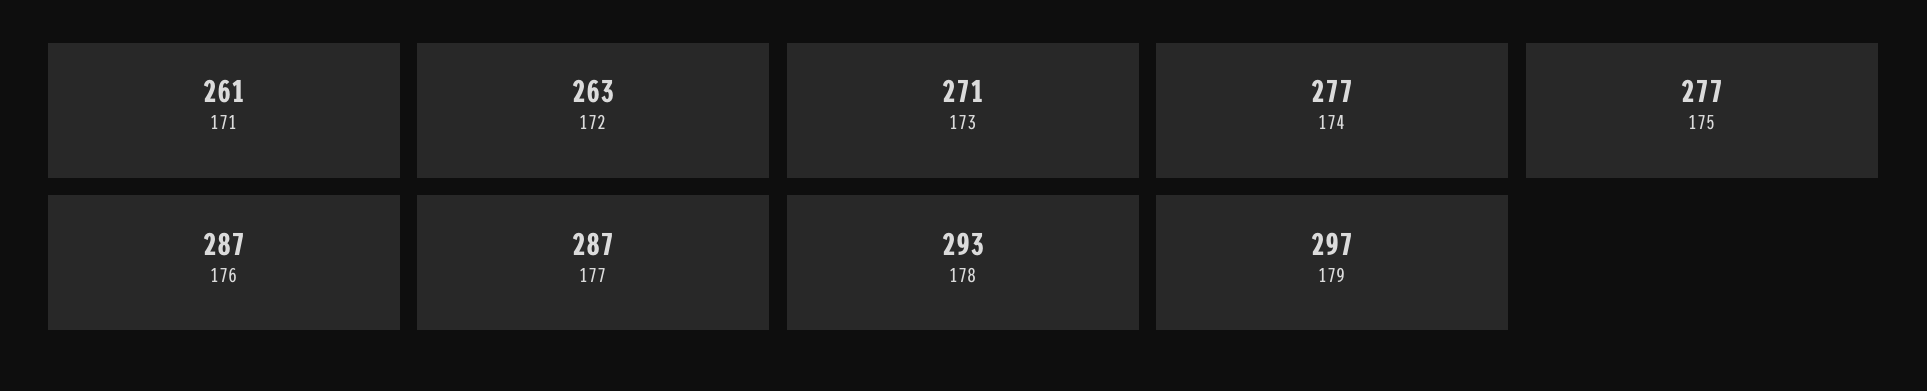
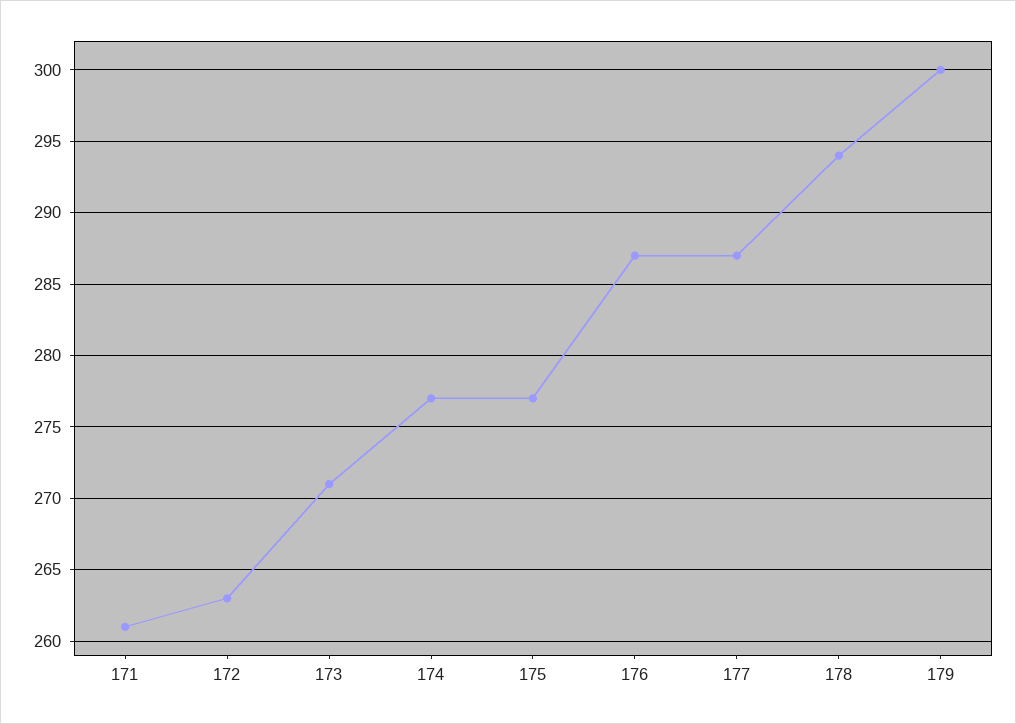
  {
    "171": 261,
    "172": 263,
    "173": 271,
    "174": 277,
    "175": 277,
    "176": 287,
    "177": 287,
-   "178": 293,
+   "178": 294,
-   "179": 297
+   "179": 300
  }

